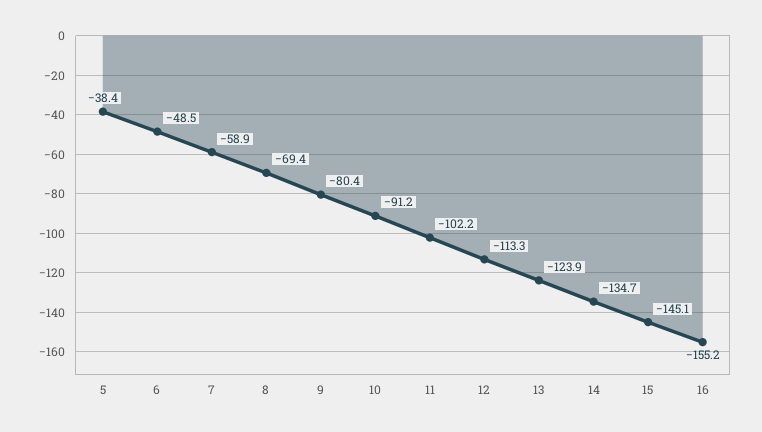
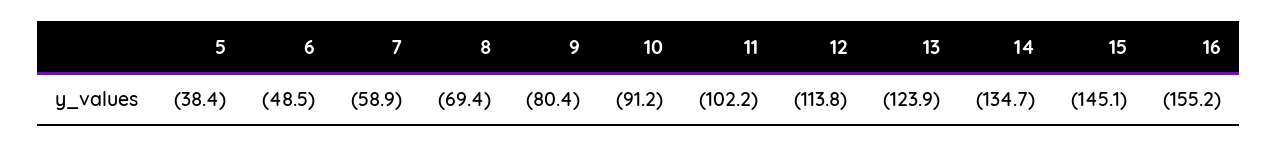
  {
    "5": -38.4,
    "6": -48.5,
    "7": -58.9,
    "8": -69.4,
    "9": -80.4,
    "10": -91.2,
    "11": -102.2,
-   "12": -113.3,
+   "12": -113.8,
    "13": -123.9,
    "14": -134.7,
    "15": -145.1,
    "16": -155.2
  }

